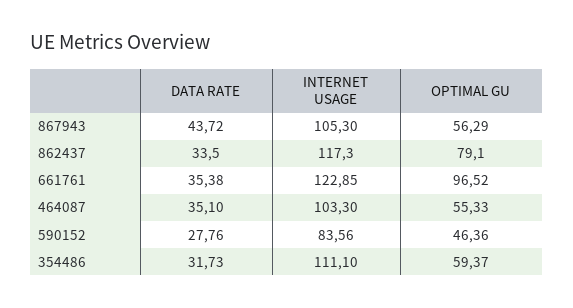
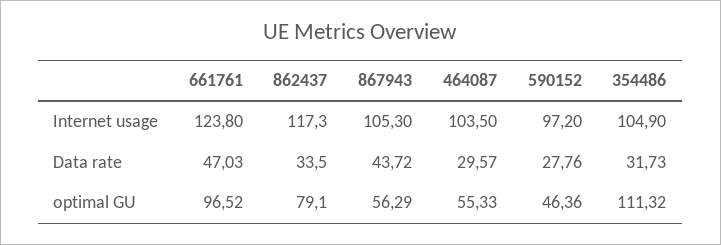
  {
    "DATA RATE": {
      "867943": 43.72,
      "862437": 33.5,
-     "661761": 35.38,
+     "661761": 47.03,
-     "464087": 35.1,
+     "464087": 29.57,
      "590152": 27.76,
      "354486": 31.73
    },
    "INTERNET USAGE": {
      "867943": 105.3,
      "862437": 117.3,
-     "661761": 122.85,
+     "661761": 123.8,
-     "464087": 103.3,
+     "464087": 103.5,
-     "590152": 83.56,
+     "590152": 97.2,
-     "354486": 111.1
+     "354486": 104.9
    },
    "OPTIMAL GU": {
      "867943": 56.29,
      "862437": 79.1,
      "661761": 96.52,
      "464087": 55.33,
      "590152": 46.36,
-     "354486": 59.37
+     "354486": 111.32
    }
  }

